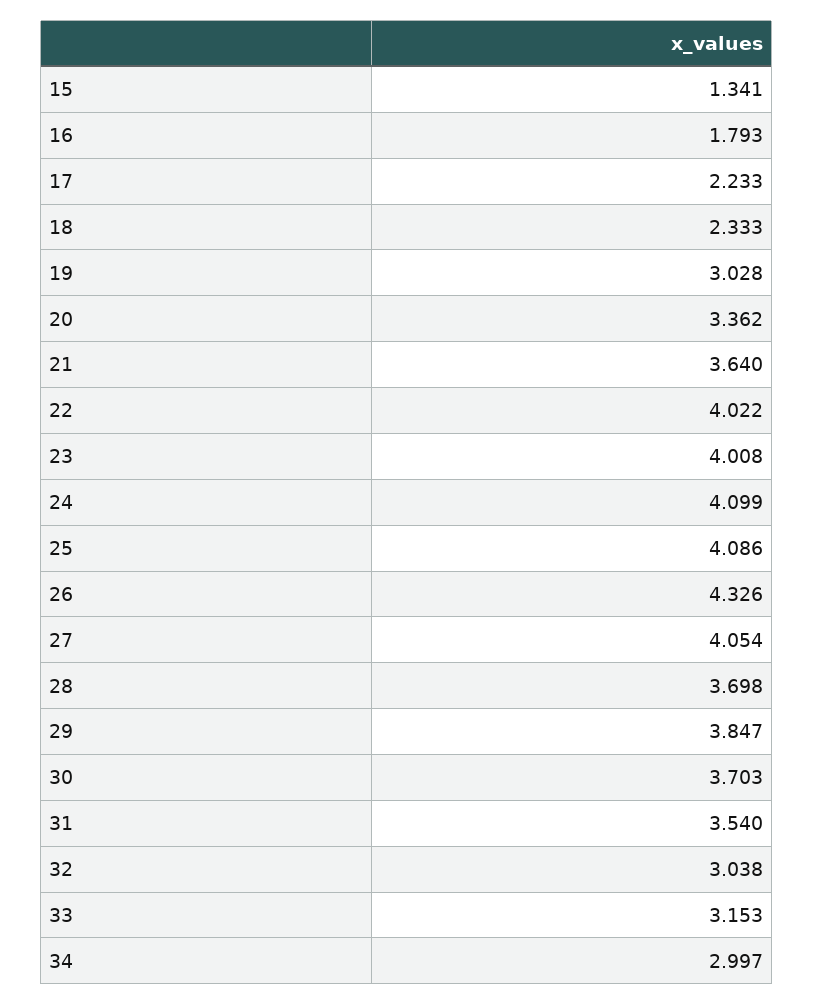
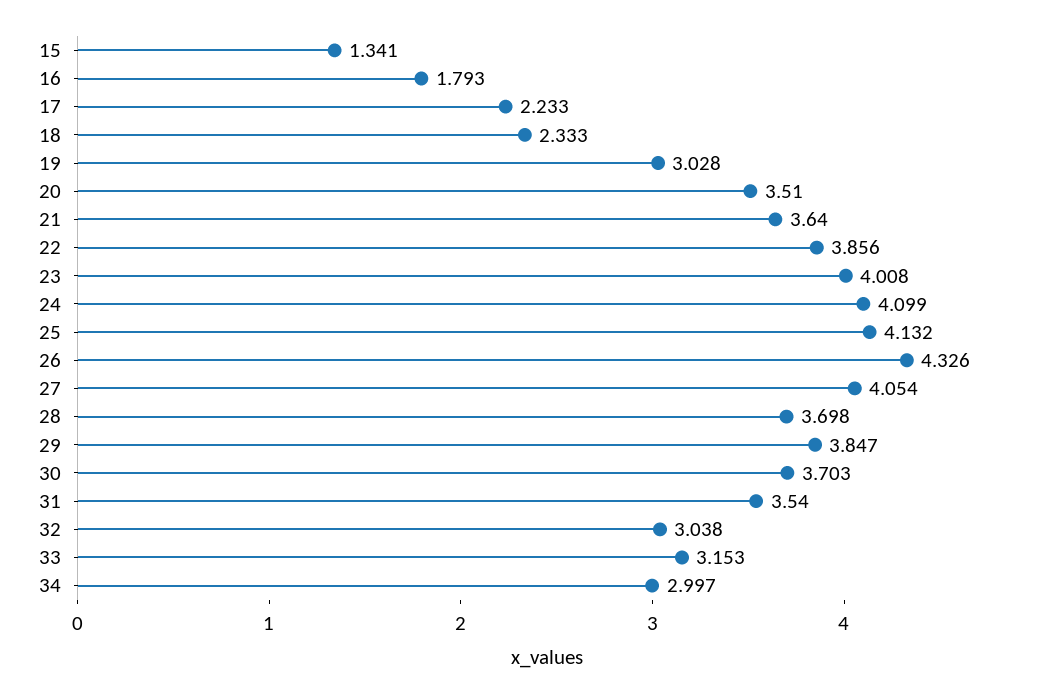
  {
    "15": 1.341,
    "16": 1.793,
    "17": 2.233,
    "18": 2.333,
    "19": 3.028,
-   "20": 3.362,
+   "20": 3.51,
    "21": 3.64,
-   "22": 4.022,
+   "22": 3.856,
    "23": 4.008,
    "24": 4.099,
-   "25": 4.086,
+   "25": 4.132,
    "26": 4.326,
    "27": 4.054,
    "28": 3.698,
    "29": 3.847,
    "30": 3.703,
    "31": 3.54,
    "32": 3.038,
    "33": 3.153,
    "34": 2.997
  }

